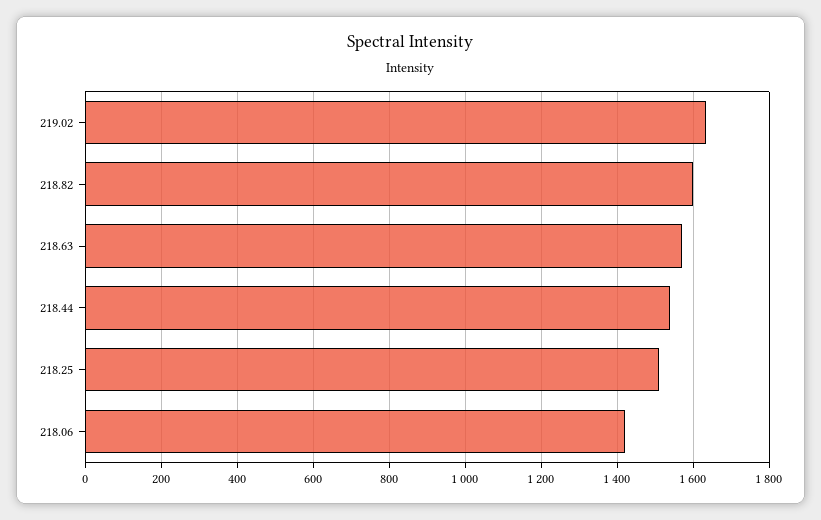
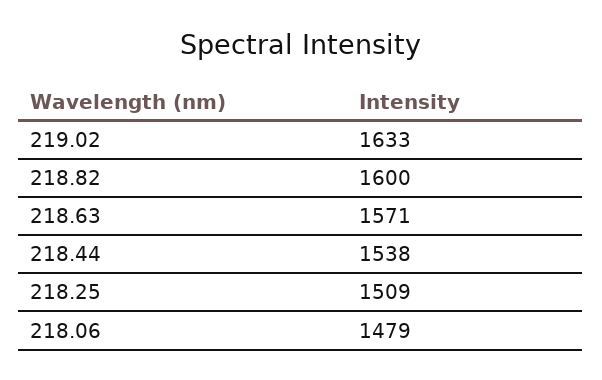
  {
    "219.02": 1633,
    "218.82": 1600,
    "218.63": 1571,
    "218.44": 1538,
    "218.25": 1509,
-   "218.06": 1420
+   "218.06": 1479
  }

